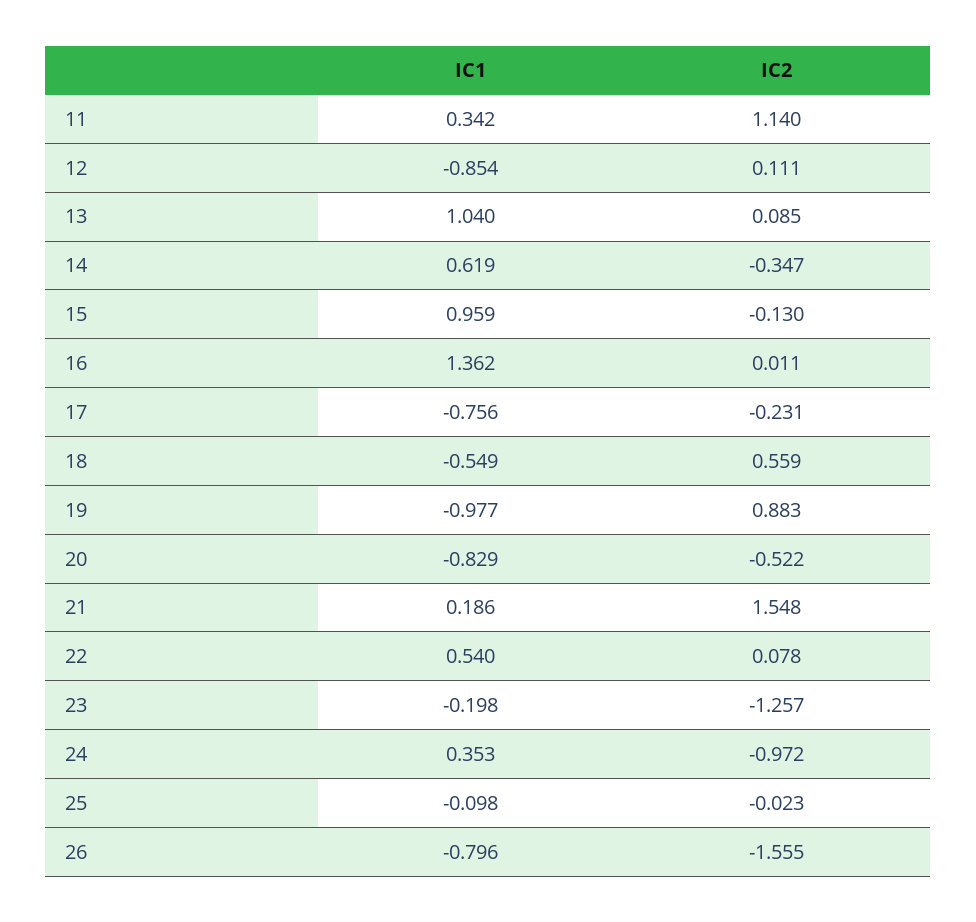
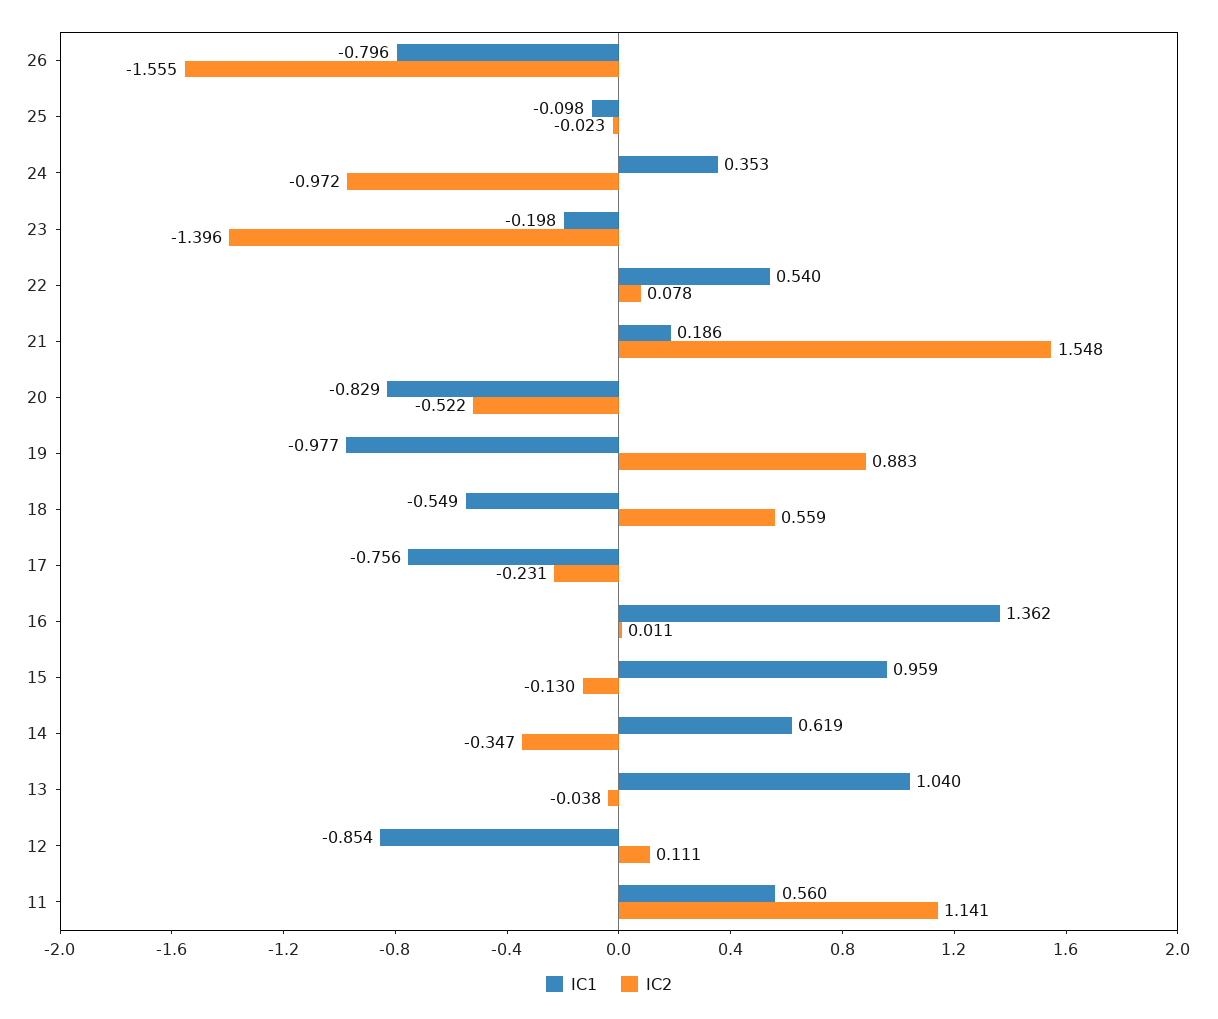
  {
    "IC1": {
-     "11": 0.342,
+     "11": 0.56,
      "12": -0.854,
      "13": 1.04,
      "14": 0.619,
      "15": 0.959,
      "16": 1.362,
      "17": -0.756,
      "18": -0.549,
      "19": -0.977,
      "20": -0.829,
      "21": 0.186,
      "22": 0.54,
      "23": -0.198,
      "24": 0.353,
      "25": -0.098,
      "26": -0.796
    },
    "IC2": {
-     "11": 1.14,
+     "11": 1.141,
      "12": 0.111,
-     "13": 0.085,
+     "13": -0.038,
      "14": -0.347,
      "15": -0.13,
      "16": 0.011,
      "17": -0.231,
      "18": 0.559,
      "19": 0.883,
      "20": -0.522,
      "21": 1.548,
      "22": 0.078,
-     "23": -1.257,
+     "23": -1.396,
      "24": -0.972,
      "25": -0.023,
      "26": -1.555
    }
  }

